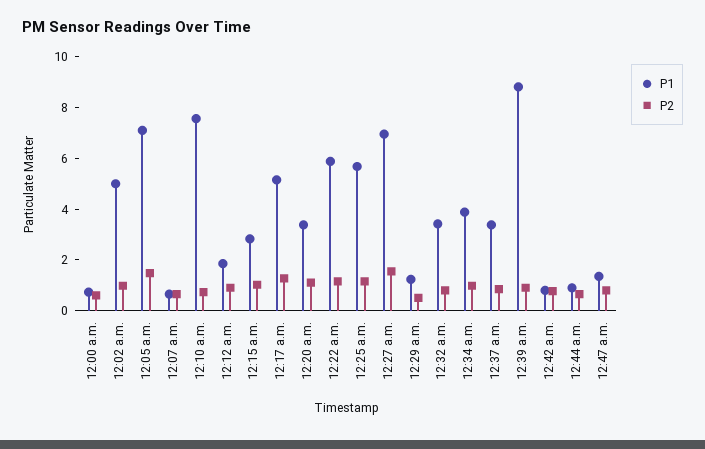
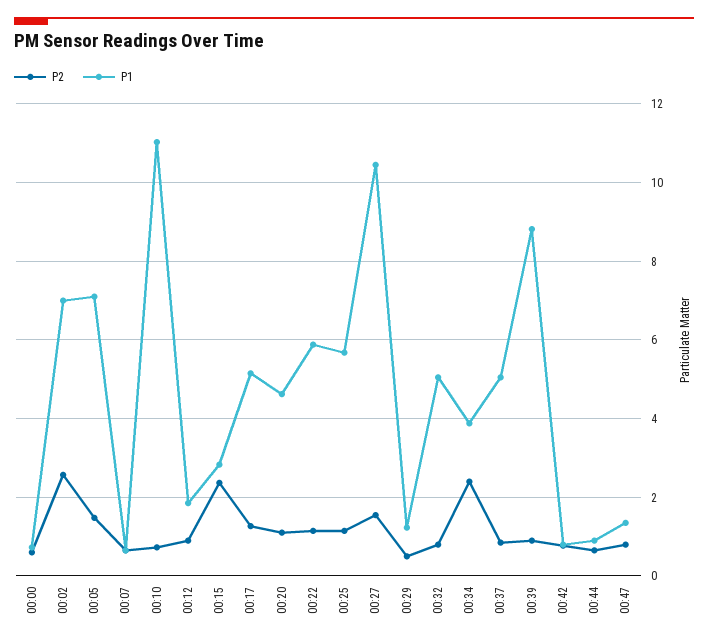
  {
    "P1": {
      "12:00 a.m.": 0.8,
-     "12:02 a.m.": 5,
+     "12:02 a.m.": 7,
      "12:05 a.m.": 7.2,
      "12:07 a.m.": 0.6,
-     "12:10 a.m.": 7.5,
+     "12:10 a.m.": 11,
      "12:12 a.m.": 1.8,
      "12:15 a.m.": 2.8,
      "12:17 a.m.": 5.2,
-     "12:20 a.m.": 3.5,
+     "12:20 a.m.": 4.6,
      "12:22 a.m.": 5.8,
      "12:25 a.m.": 5.6,
-     "12:27 a.m.": 7,
+     "12:27 a.m.": 10.4,
      "12:29 a.m.": 1.2,
-     "12:32 a.m.": 3.5,
+     "12:32 a.m.": 5,
      "12:34 a.m.": 3.8,
-     "12:37 a.m.": 3.5,
+     "12:37 a.m.": 5,
      "12:39 a.m.": 8.8,
      "12:42 a.m.": 0.8,
      "12:44 a.m.": 1,
      "12:47 a.m.": 1.4
    },
    "P2": {
      "12:00 a.m.": 0.6,
-     "12:02 a.m.": 1,
+     "12:02 a.m.": 2.6,
      "12:05 a.m.": 1.4,
      "12:07 a.m.": 0.6,
      "12:10 a.m.": 0.8,
      "12:12 a.m.": 1,
-     "12:15 a.m.": 1,
+     "12:15 a.m.": 2.4,
      "12:17 a.m.": 1.2,
      "12:20 a.m.": 1.2,
      "12:22 a.m.": 1.2,
      "12:25 a.m.": 1.2,
      "12:27 a.m.": 1.6,
      "12:29 a.m.": 0.6,
      "12:32 a.m.": 0.8,
-     "12:34 a.m.": 1,
+     "12:34 a.m.": 2.4,
      "12:37 a.m.": 0.8,
      "12:39 a.m.": 1,
      "12:42 a.m.": 0.8,
      "12:44 a.m.": 0.6,
      "12:47 a.m.": 0.8
    }
  }

